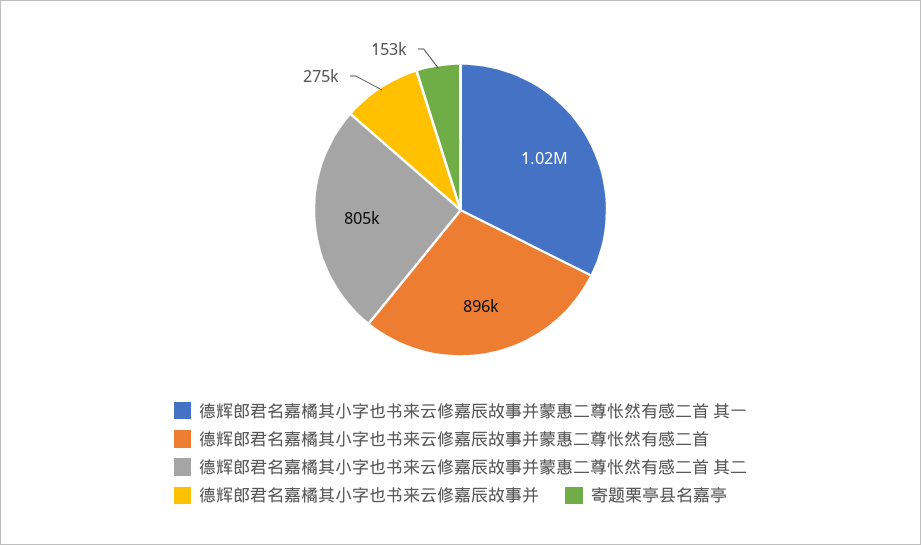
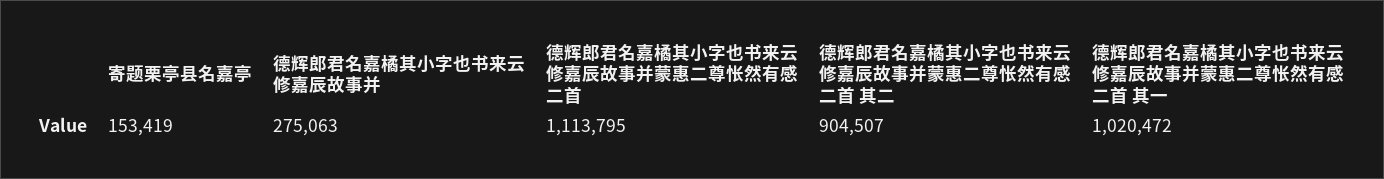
  {
    "德辉郎君名嘉橘其小字也书来云修嘉辰故事并蒙惠二尊怅然有感二首 其一": 1020472,
-   "德辉郎君名嘉橘其小字也书来云修嘉辰故事并蒙惠二尊怅然有感二首": 896000,
+   "德辉郎君名嘉橘其小字也书来云修嘉辰故事并蒙惠二尊怅然有感二首": 1113795,
-   "德辉郎君名嘉橘其小字也书来云修嘉辰故事并蒙惠二尊怅然有感二首 其二": 805000,
+   "德辉郎君名嘉橘其小字也书来云修嘉辰故事并蒙惠二尊怅然有感二首 其二": 904507,
    "德辉郎君名嘉橘其小字也书来云修嘉辰故事并": 275063,
    "寄题栗亭县名嘉亭": 153419
  }

